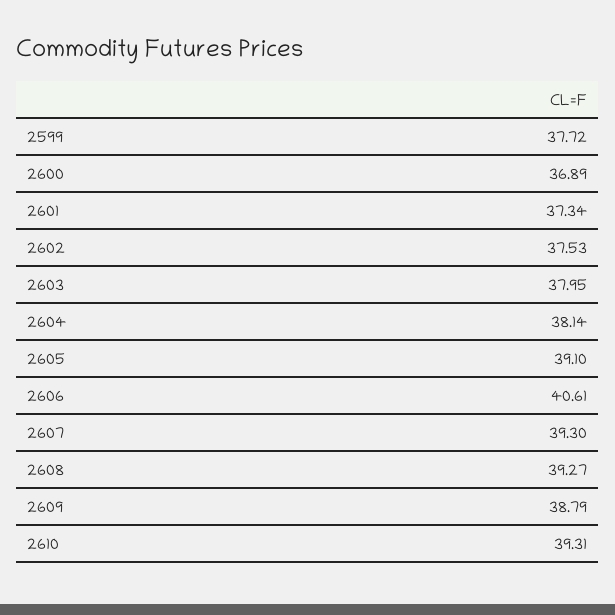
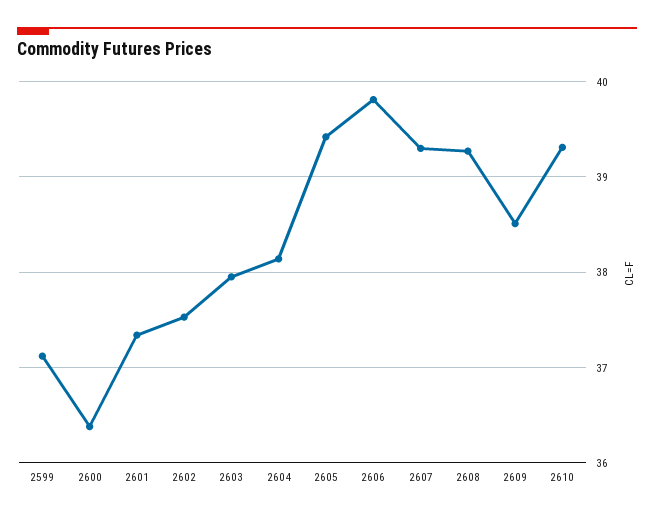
  {
-   "2599": 37.72,
+   "2599": 37.1,
-   "2600": 36.89,
+   "2600": 36.4,
    "2601": 37.34,
    "2602": 37.53,
    "2603": 37.95,
    "2604": 38.14,
-   "2605": 39.1,
+   "2605": 39.4,
-   "2606": 40.61,
+   "2606": 39.8,
    "2607": 39.3,
    "2608": 39.27,
-   "2609": 38.79,
+   "2609": 38.5,
    "2610": 39.31
  }

